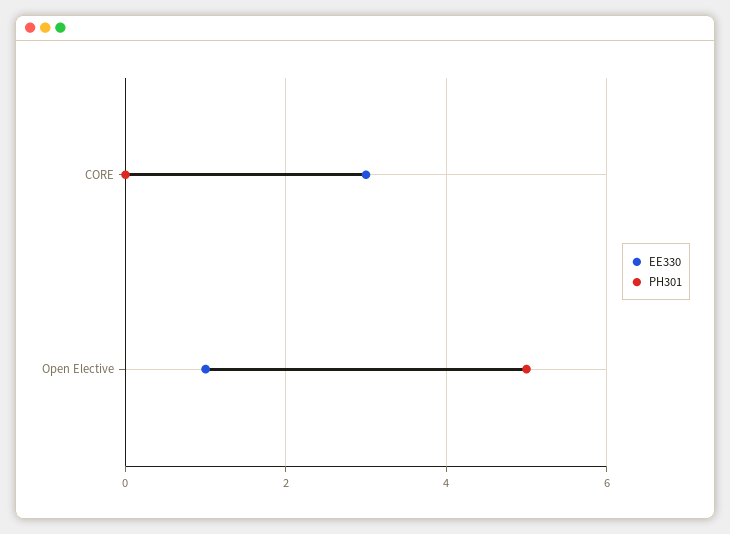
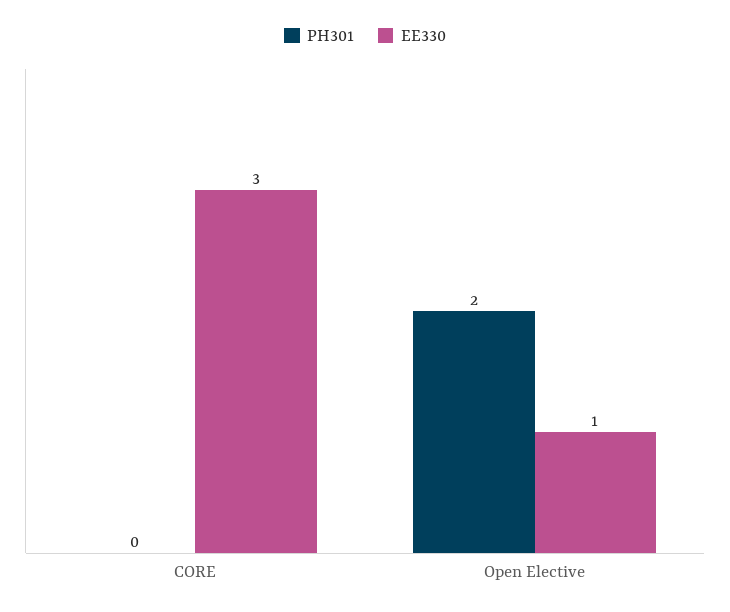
  {
    "EE330": {
      "CORE": 3,
      "Open Elective": 1
    },
    "PH301": {
      "CORE": 0,
-     "Open Elective": 5
+     "Open Elective": 2
    }
  }

